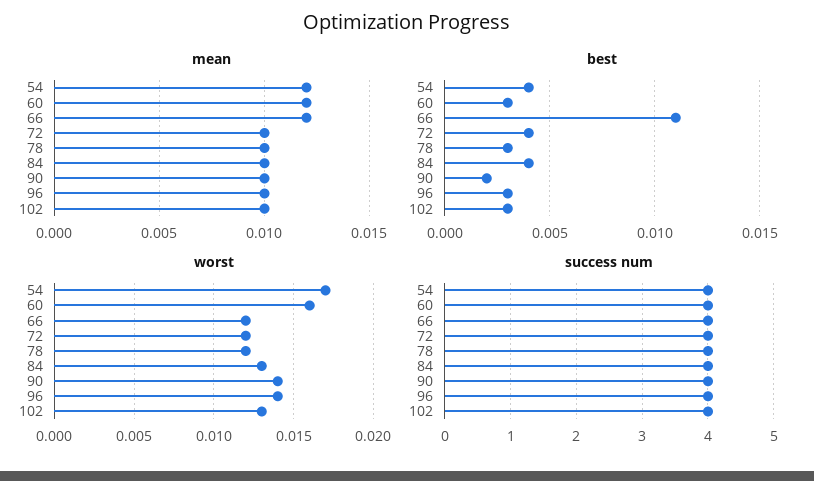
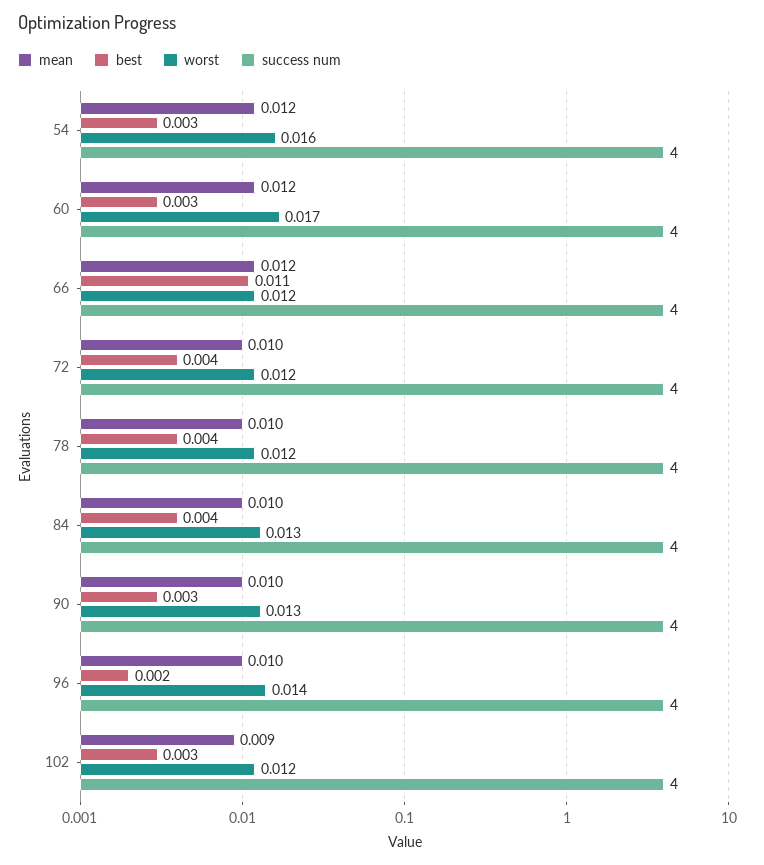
  {
    "mean": {
      "54": 0.012,
      "60": 0.012,
      "66": 0.012,
      "72": 0.01,
      "78": 0.01,
      "84": 0.01,
      "90": 0.01,
      "96": 0.01,
-     "102": 0.01
+     "102": 0.009
    },
    "best": {
-     "54": 0.004,
+     "54": 0.003,
      "60": 0.003,
      "66": 0.011,
      "72": 0.004,
-     "78": 0.003,
+     "78": 0.004,
      "84": 0.004,
-     "90": 0.002,
+     "90": 0.003,
-     "96": 0.003,
+     "96": 0.002,
      "102": 0.003
    },
    "worst": {
-     "54": 0.017,
+     "54": 0.016,
-     "60": 0.016,
+     "60": 0.017,
      "66": 0.012,
      "72": 0.012,
      "78": 0.012,
      "84": 0.013,
-     "90": 0.014,
+     "90": 0.013,
      "96": 0.014,
-     "102": 0.013
+     "102": 0.012
    },
    "success num": {
      "54": 4,
      "60": 4,
      "66": 4,
      "72": 4,
      "78": 4,
      "84": 4,
      "90": 4,
      "96": 4,
      "102": 4
    }
  }

